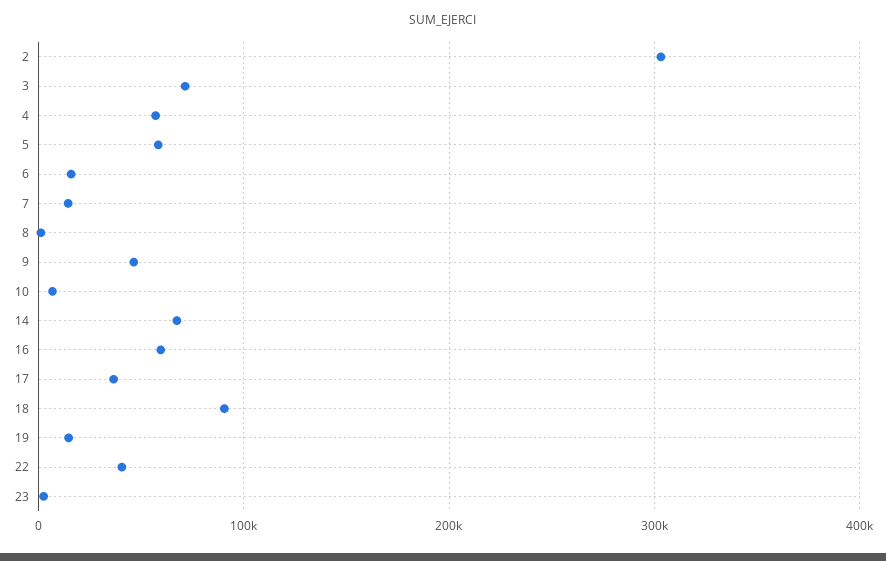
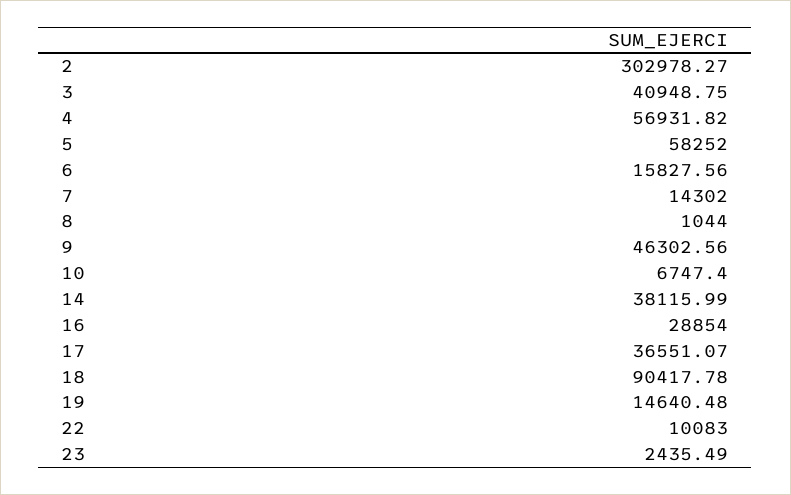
  {
    "2": 302978.27,
-   "3": 70000,
+   "3": 40948.75,
    "4": 56931.82,
    "5": 58252,
    "6": 15827.56,
    "7": 14302,
    "8": 1044,
    "9": 46302.56,
    "10": 6747.4,
-   "14": 70000,
+   "14": 38115.99,
-   "16": 60000,
+   "16": 28854,
    "17": 36551.07,
    "18": 90417.78,
    "19": 14640.48,
-   "22": 40000,
+   "22": 10083,
    "23": 2435.49
  }

